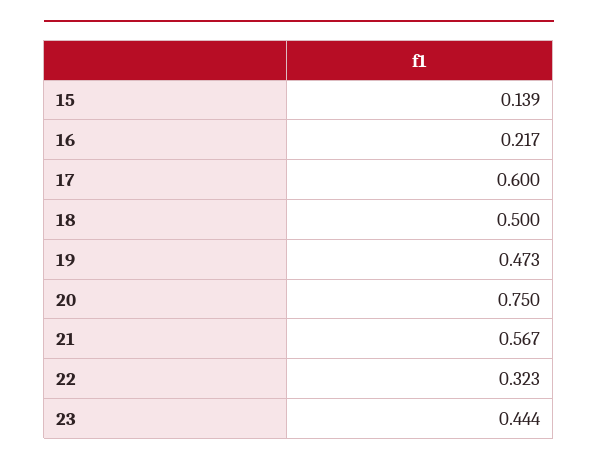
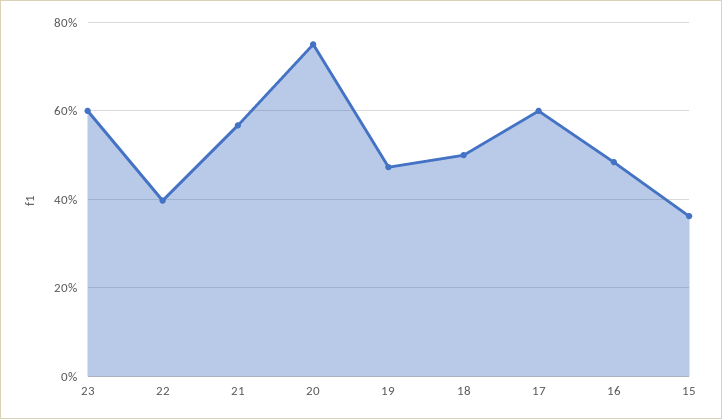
  {
-   "15": 0.139,
+   "15": 0.36,
-   "16": 0.217,
+   "16": 0.48,
    "17": 0.6,
    "18": 0.5,
    "19": 0.473,
    "20": 0.75,
    "21": 0.567,
-   "22": 0.323,
+   "22": 0.4,
-   "23": 0.444
+   "23": 0.6
  }

